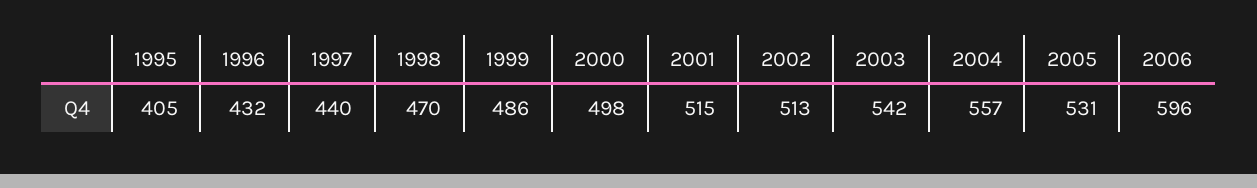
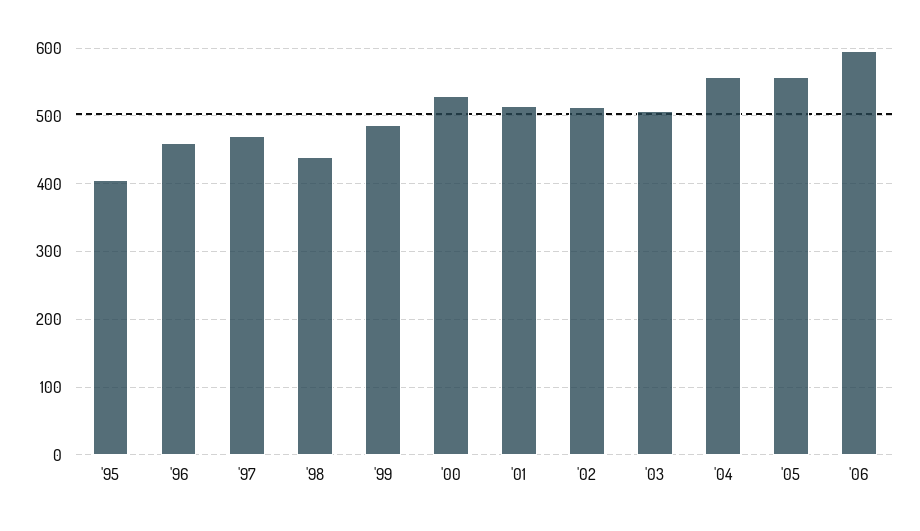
  {
    "1995": 405,
-   "1996": 432,
+   "1996": 460,
-   "1997": 440,
+   "1997": 470,
-   "1998": 470,
+   "1998": 440,
    "1999": 486,
-   "2000": 498,
+   "2000": 530,
    "2001": 515,
    "2002": 513,
-   "2003": 542,
+   "2003": 510,
    "2004": 557,
-   "2005": 531,
+   "2005": 560,
    "2006": 596
  }

